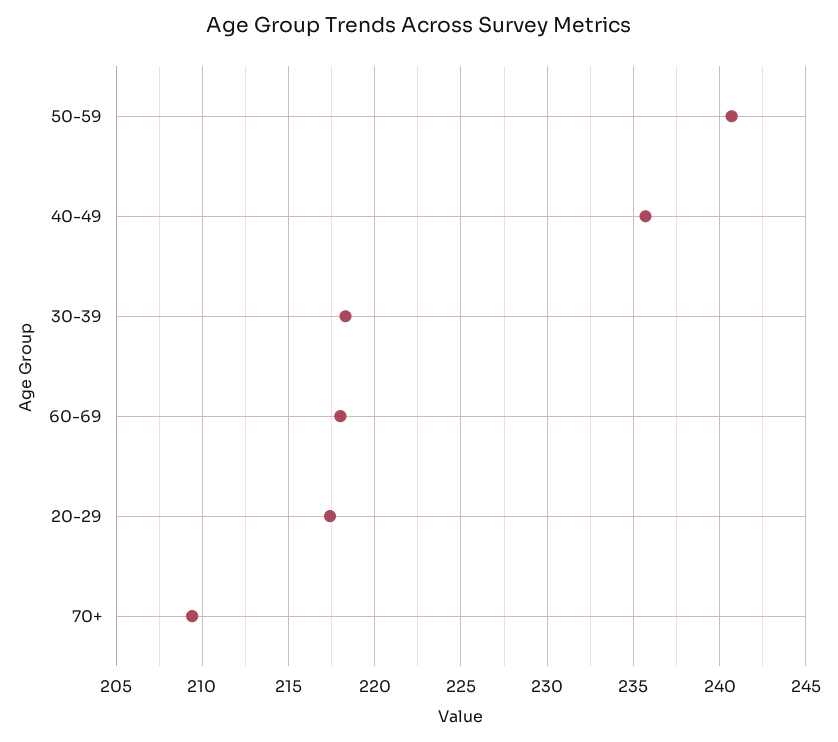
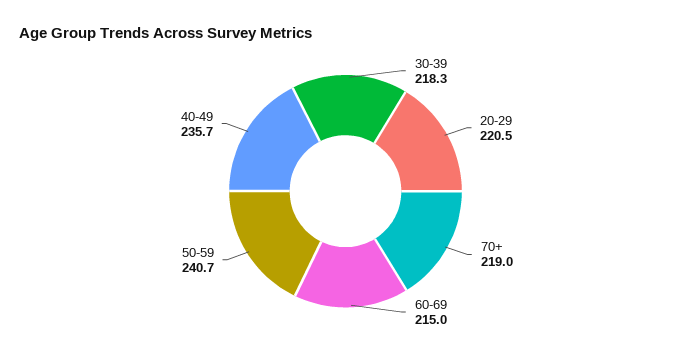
  {
    "50-59": 240.7,
    "40-49": 235.7,
    "30-39": 218.3,
-   "60-69": 218,
+   "60-69": 215,
-   "20-29": 217.5,
+   "20-29": 220.5,
-   "70+": 209.5
+   "70+": 219
  }

